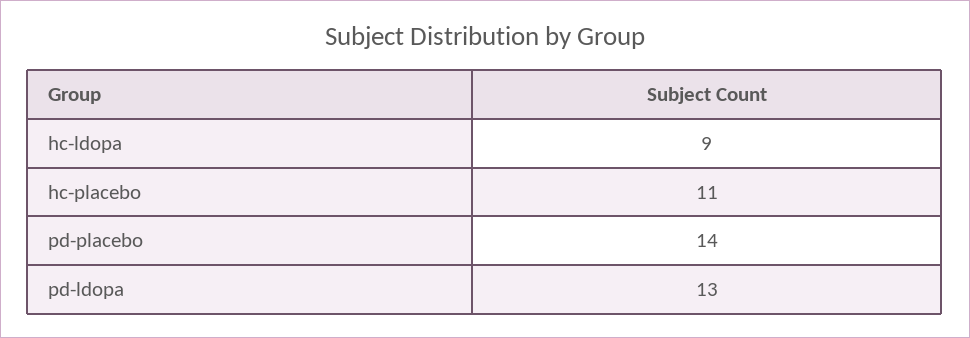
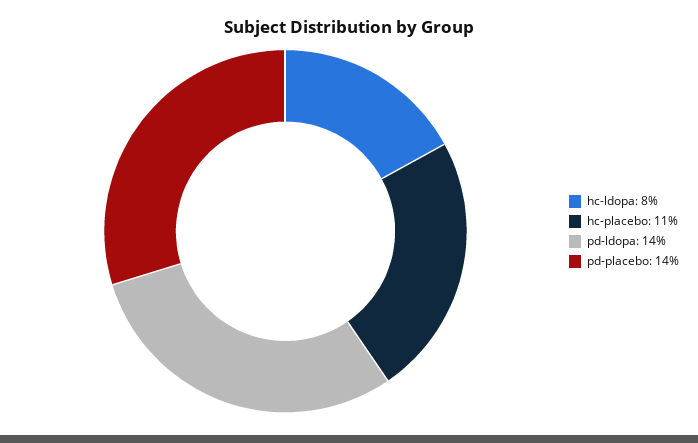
  {
-   "hc-ldopa": 9,
+   "hc-ldopa": 8,
    "hc-placebo": 11,
    "pd-placebo": 14,
-   "pd-ldopa": 13
+   "pd-ldopa": 14
  }

